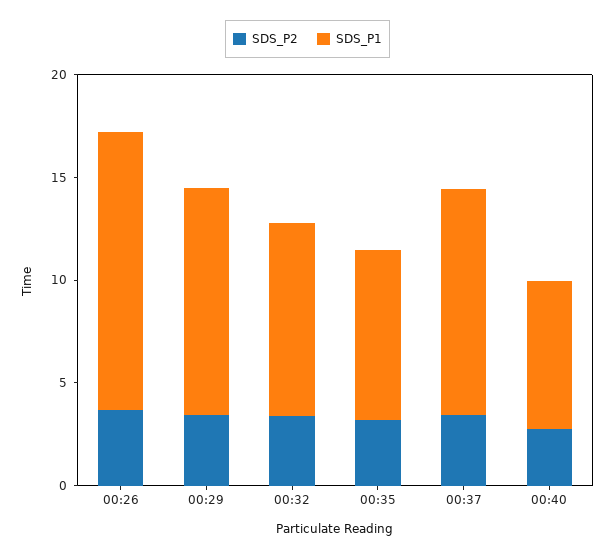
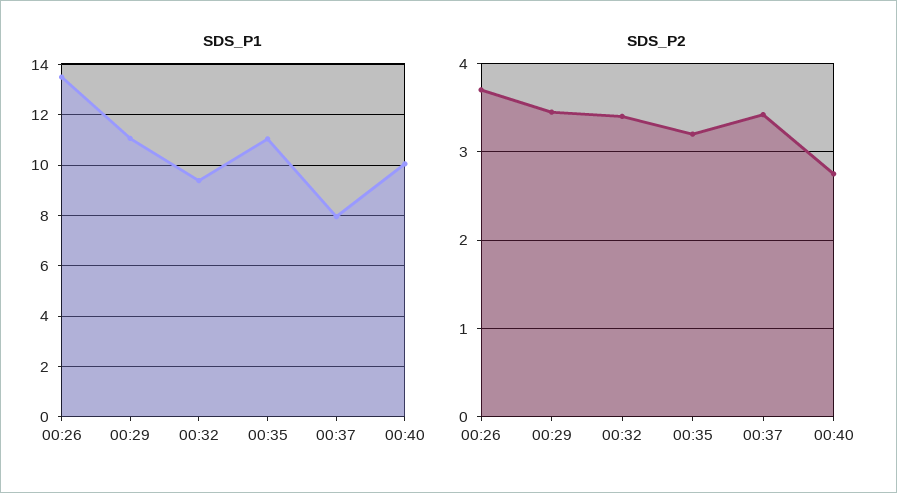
  {
    "SDS_P2": {
      "00:26": 3.7,
      "00:29": 3.5,
      "00:32": 3.4,
      "00:35": 3.2,
      "00:37": 3.4,
      "00:40": 2.8
    },
    "SDS_P1": {
      "00:26": 13.5,
      "00:29": 11,
      "00:32": 9.5,
-     "00:35": 8,
+     "00:35": 11,
-     "00:37": 11,
+     "00:37": 8,
-     "00:40": 7
+     "00:40": 10
    }
  }

